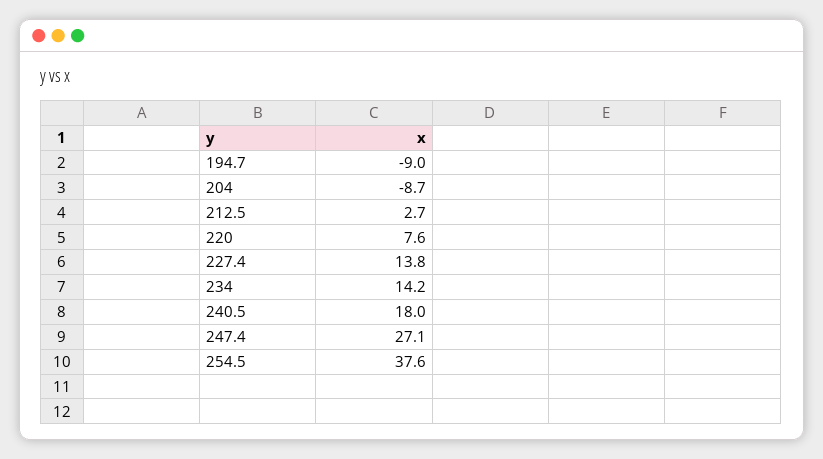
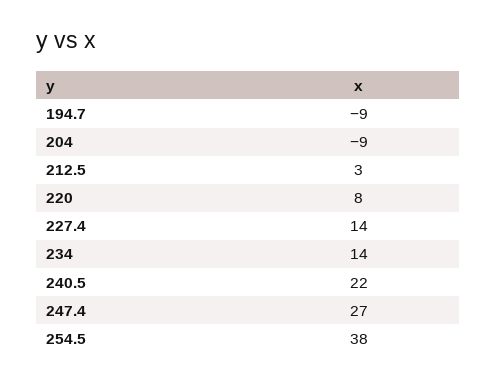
  {
    "194.7": -9,
    "204": -8.7,
    "212.5": 2.7,
    "220": 7.6,
    "227.4": 13.8,
    "234": 14.2,
-   "240.5": 18,
+   "240.5": 22,
    "247.4": 27.1,
    "254.5": 37.6
  }

